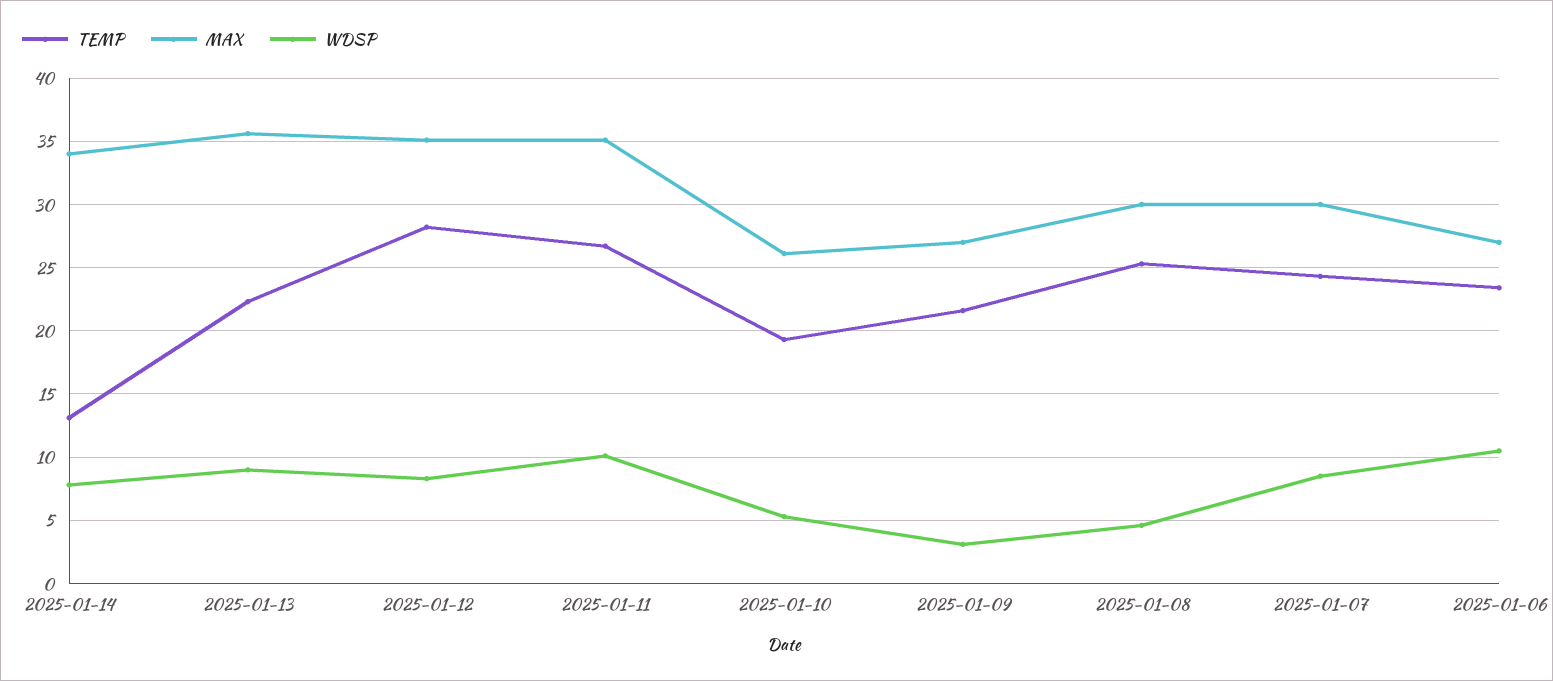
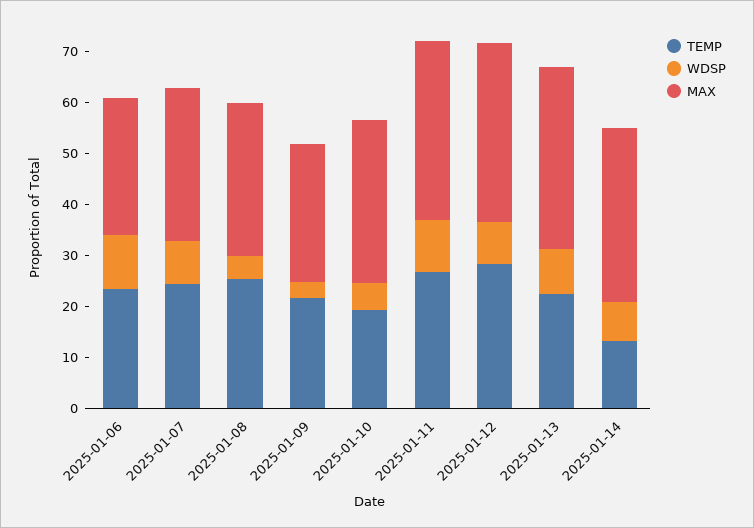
  {
    "TEMP": {
      "2025-01-14": 13,
      "2025-01-13": 22.5,
      "2025-01-12": 28,
      "2025-01-11": 26.5,
      "2025-01-10": 19.5,
      "2025-01-09": 21.5,
      "2025-01-08": 25.5,
      "2025-01-07": 24.5,
      "2025-01-06": 23.5
    },
    "MAX": {
      "2025-01-14": 34,
      "2025-01-13": 35.5,
      "2025-01-12": 35,
      "2025-01-11": 35,
-     "2025-01-10": 26,
+     "2025-01-10": 32,
      "2025-01-09": 27,
      "2025-01-08": 30,
      "2025-01-07": 30,
      "2025-01-06": 27
    },
    "WDSP": {
      "2025-01-14": 8,
      "2025-01-13": 9,
      "2025-01-12": 8.5,
      "2025-01-11": 10,
      "2025-01-10": 5.5,
      "2025-01-09": 3,
      "2025-01-08": 4.5,
      "2025-01-07": 8.5,
      "2025-01-06": 10.5
    }
  }

